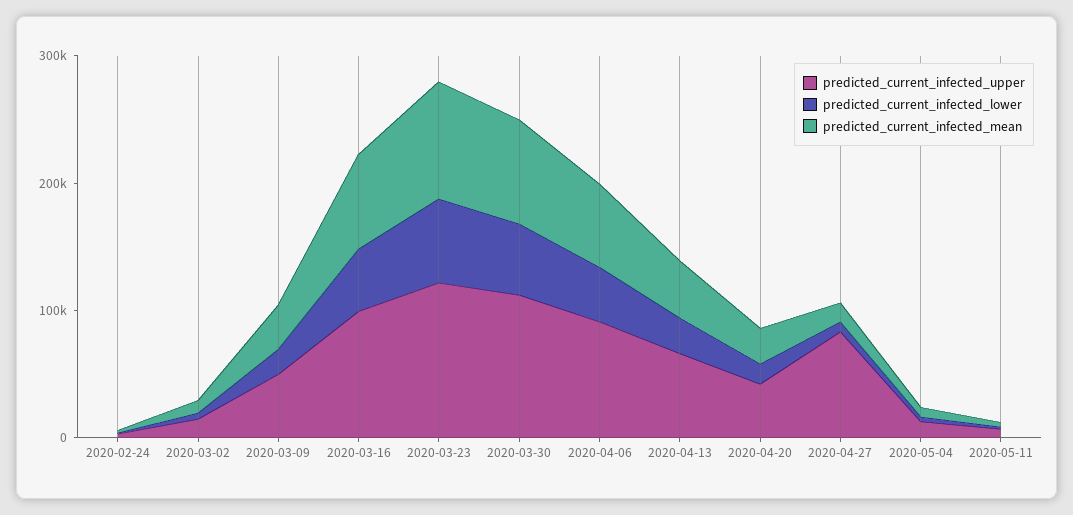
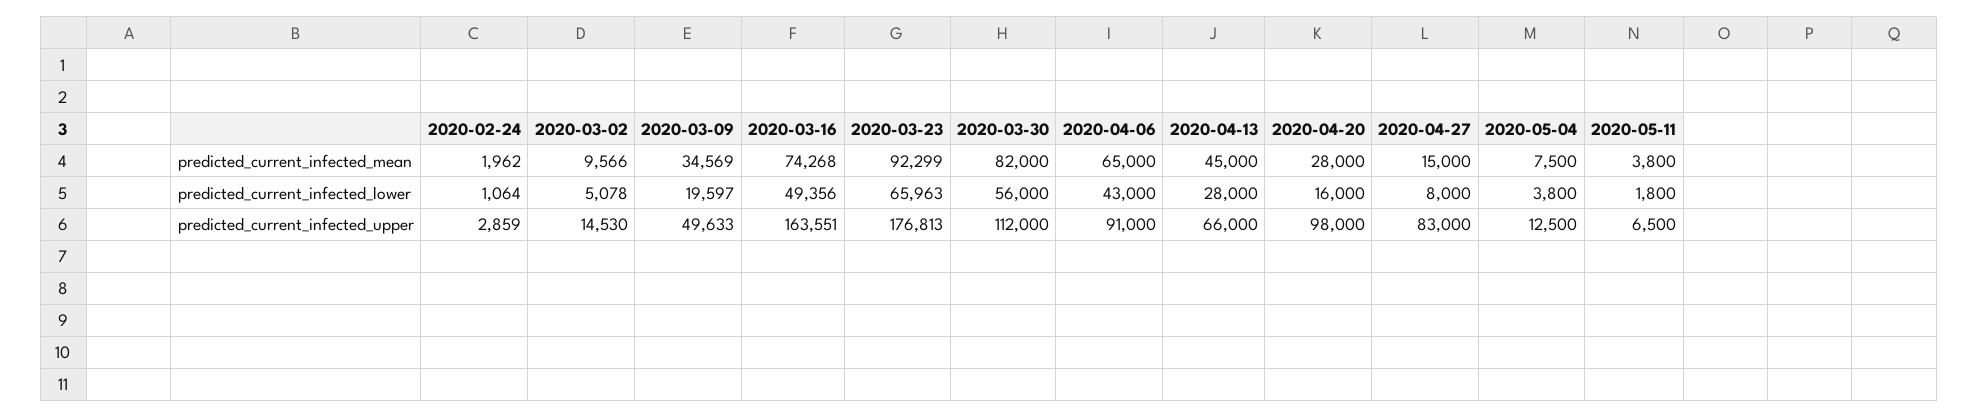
  {
    "predicted_current_infected_upper": {
      "2020-02-24": 2859,
      "2020-03-02": 14530,
      "2020-03-09": 49633,
-     "2020-03-16": 100000,
+     "2020-03-16": 163551,
-     "2020-03-23": 120000,
+     "2020-03-23": 176813,
      "2020-03-30": 112000,
      "2020-04-06": 91000,
      "2020-04-13": 66000,
-     "2020-04-20": 40000,
+     "2020-04-20": 98000,
      "2020-04-27": 83000,
      "2020-05-04": 12500,
      "2020-05-11": 6500
    },
    "predicted_current_infected_lower": {
      "2020-02-24": 1064,
      "2020-03-02": 5078,
      "2020-03-09": 19597,
      "2020-03-16": 49356,
      "2020-03-23": 65963,
      "2020-03-30": 56000,
      "2020-04-06": 43000,
      "2020-04-13": 28000,
      "2020-04-20": 16000,
      "2020-04-27": 8000,
      "2020-05-04": 3800,
      "2020-05-11": 1800
    },
    "predicted_current_infected_mean": {
      "2020-02-24": 1962,
      "2020-03-02": 9566,
      "2020-03-09": 34569,
      "2020-03-16": 74268,
      "2020-03-23": 92299,
      "2020-03-30": 82000,
      "2020-04-06": 65000,
      "2020-04-13": 45000,
      "2020-04-20": 28000,
      "2020-04-27": 15000,
      "2020-05-04": 7500,
      "2020-05-11": 3800
    }
  }

